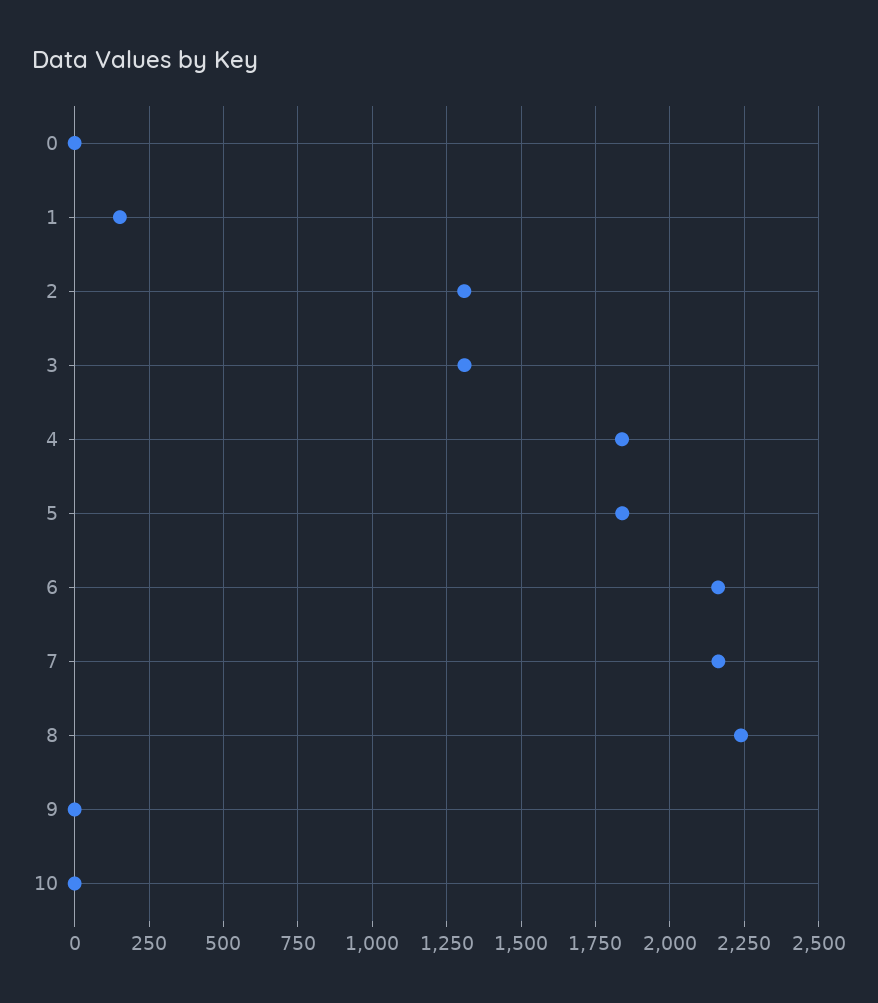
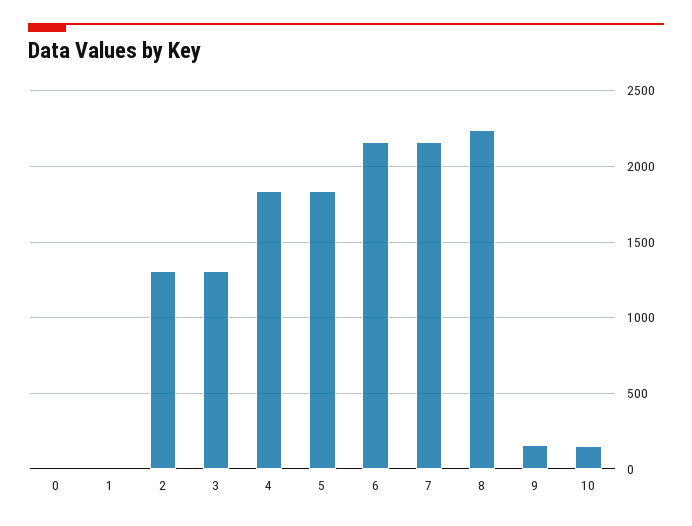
  {
    "0": 0,
-   "1": 150,
+   "1": 0,
    "2": 1300,
    "3": 1300,
    "4": 1850,
    "5": 1850,
    "6": 2150,
    "7": 2175,
    "8": 2250,
-   "9": 0,
+   "9": 150,
-   "10": 0
+   "10": 150
  }

